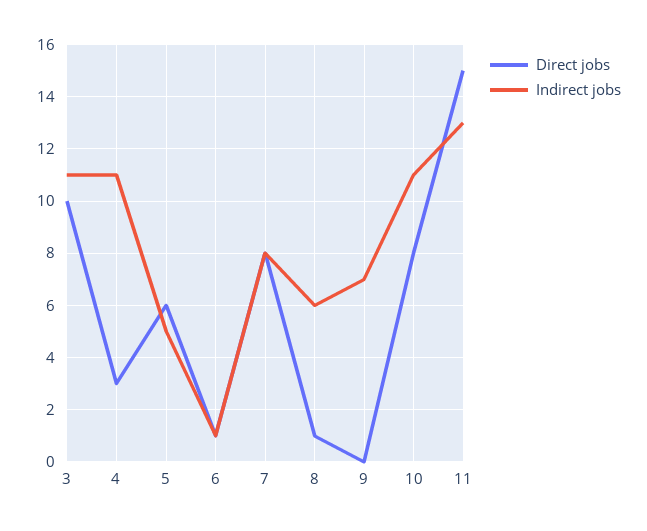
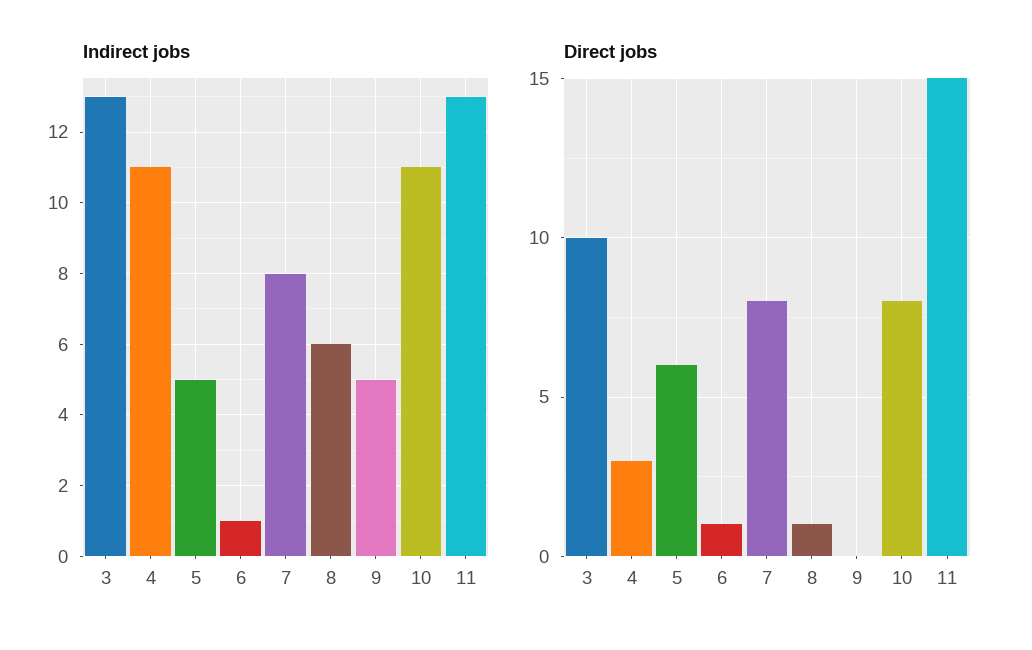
  {
    "Direct jobs": {
      "3": 10,
      "4": 3,
      "5": 6,
      "6": 1,
      "7": 8,
      "8": 1,
      "9": 0,
      "10": 8,
      "11": 15
    },
    "Indirect jobs": {
-     "3": 11,
+     "3": 13,
      "4": 11,
      "5": 5,
      "6": 1,
      "7": 8,
      "8": 6,
-     "9": 7,
+     "9": 5,
      "10": 11,
      "11": 13
    }
  }

